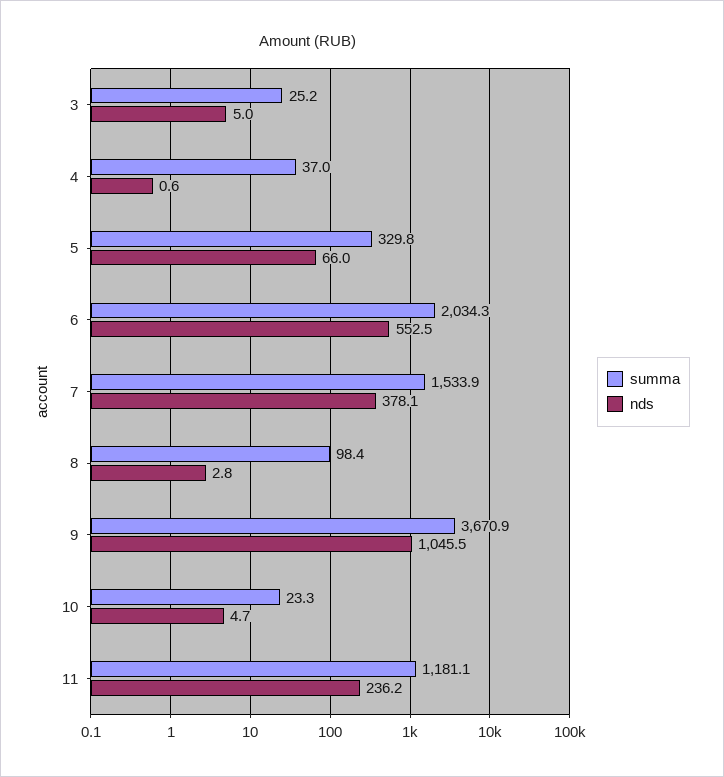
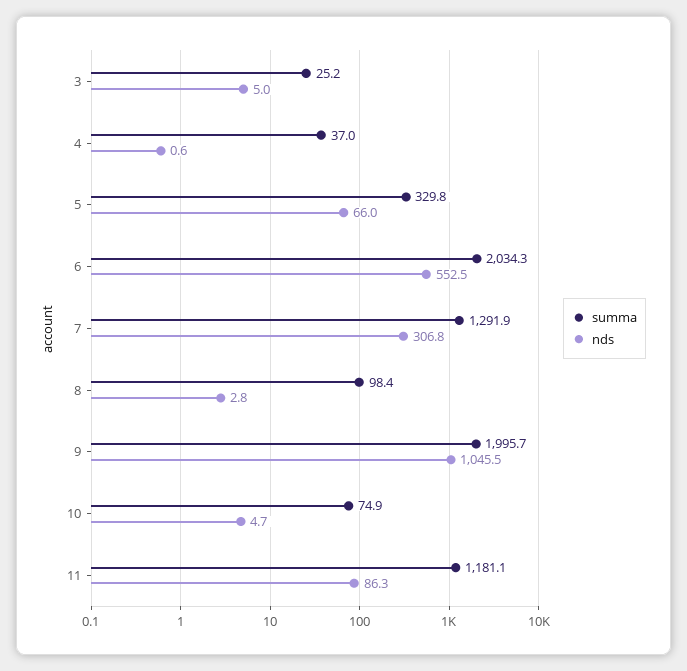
  {
    "summa": {
      "3": 25.2,
      "4": 37,
      "5": 329.8,
      "6": 2034.3,
-     "7": 1533.9,
+     "7": 1291.9,
      "8": 98.4,
-     "9": 3670.9,
+     "9": 1995.7,
-     "10": 23.3,
+     "10": 74.9,
      "11": 1181.1
    },
    "nds": {
      "3": 5,
      "4": 0.6,
      "5": 66,
      "6": 552.5,
-     "7": 378.1,
+     "7": 306.8,
      "8": 2.8,
      "9": 1045.5,
      "10": 4.7,
-     "11": 236.2
+     "11": 86.3
    }
  }

